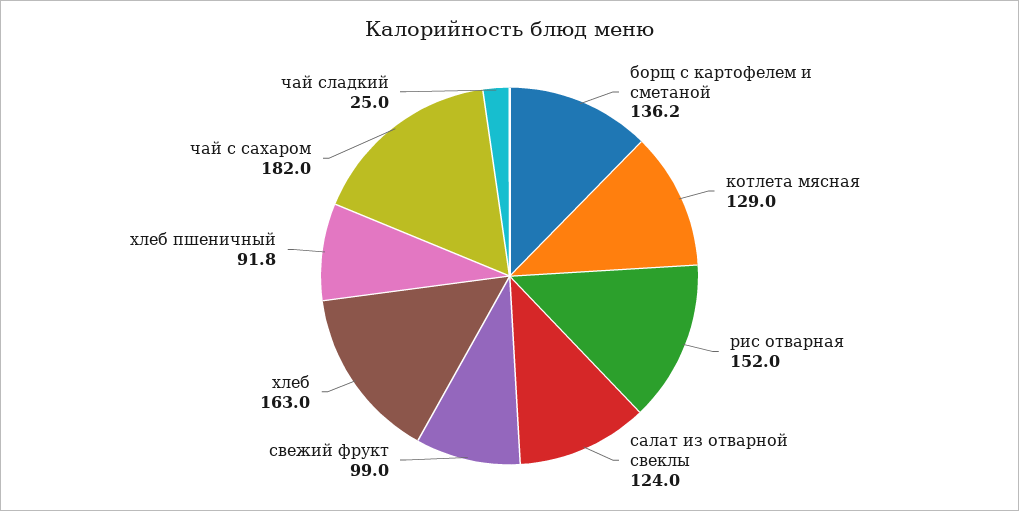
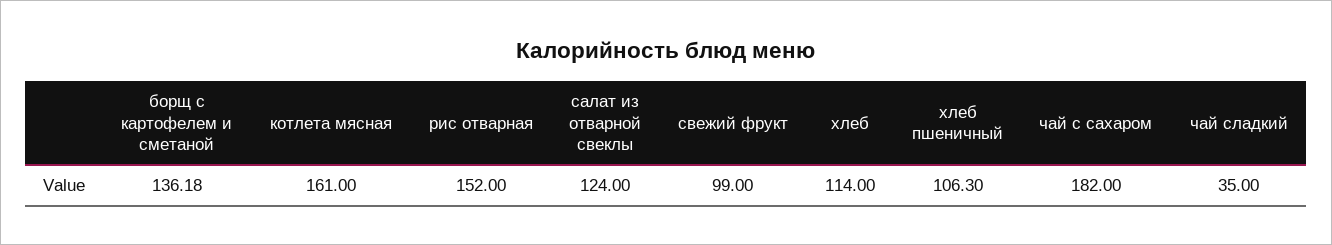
  {
    "борщ с картофелем и сметаной": 136.18,
-   "котлета мясная": 129,
+   "котлета мясная": 161,
    "рис отварная": 152,
    "салат из отварной свеклы": 124,
    "свежий фрукт": 99,
-   "хлеб": 163,
+   "хлеб": 114,
-   "хлеб пшеничный": 91.8,
+   "хлеб пшеничный": 106.3,
    "чай с сахаром": 182,
-   "чай сладкий": 25
+   "чай сладкий": 35
  }

